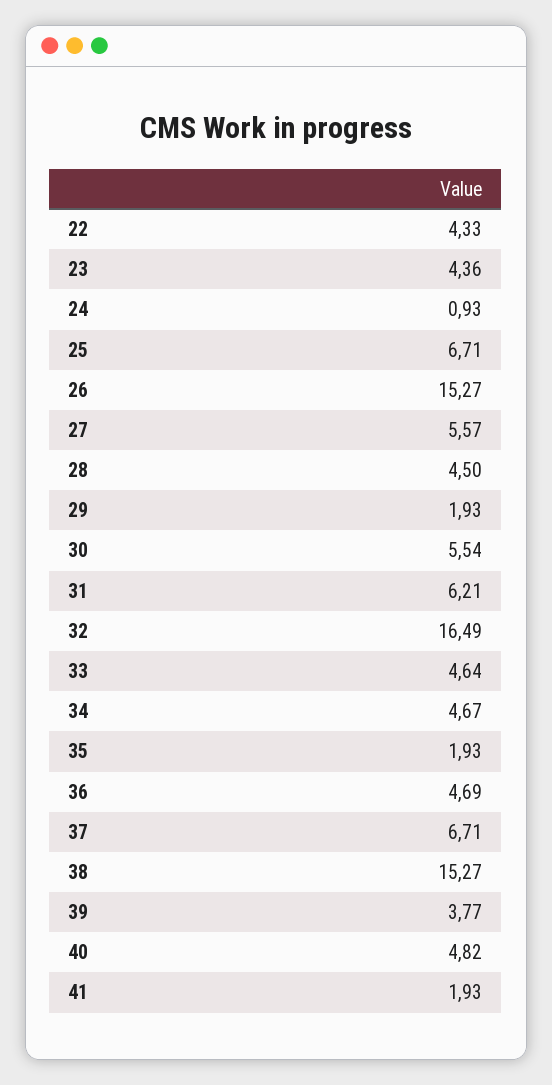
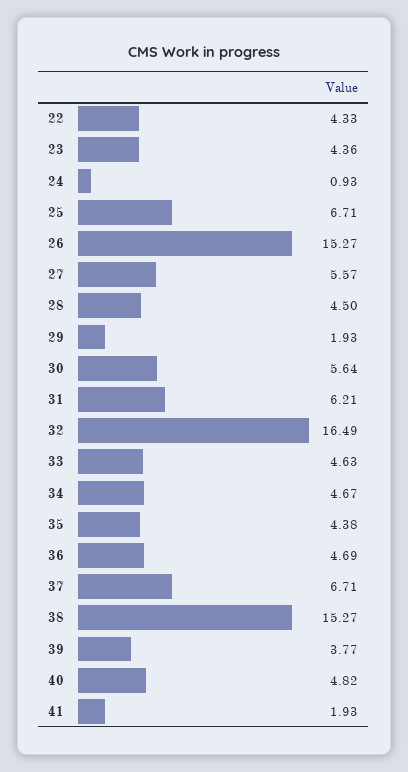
  {
    "22": 4.33,
    "23": 4.36,
    "24": 0.93,
    "25": 6.71,
    "26": 15.27,
    "27": 5.57,
    "28": 4.5,
    "29": 1.93,
-   "30": 5.54,
+   "30": 5.64,
    "31": 6.21,
    "32": 16.49,
-   "33": 4.64,
+   "33": 4.63,
    "34": 4.67,
-   "35": 1.93,
+   "35": 4.38,
    "36": 4.69,
    "37": 6.71,
    "38": 15.27,
    "39": 3.77,
    "40": 4.82,
    "41": 1.93
  }

